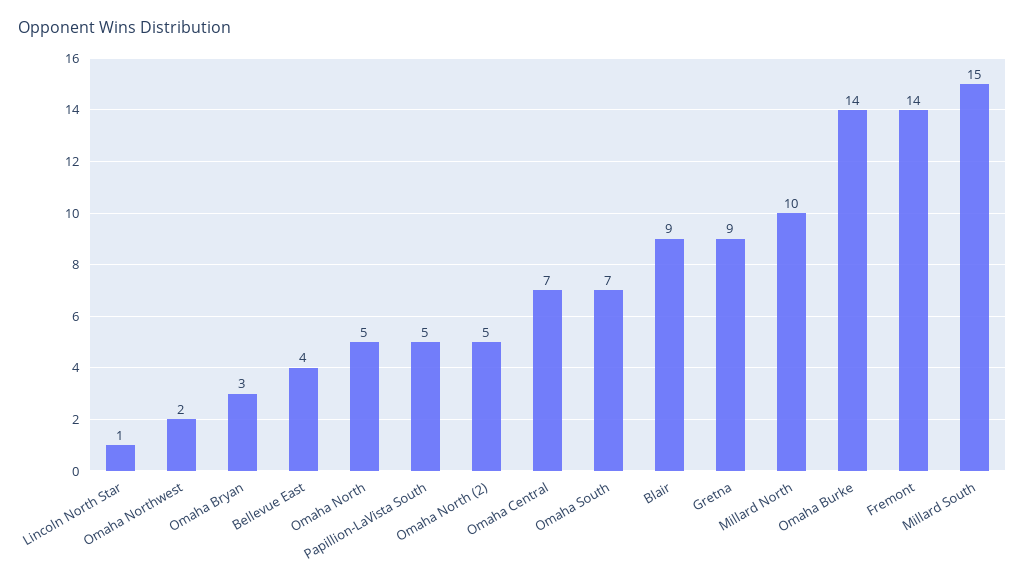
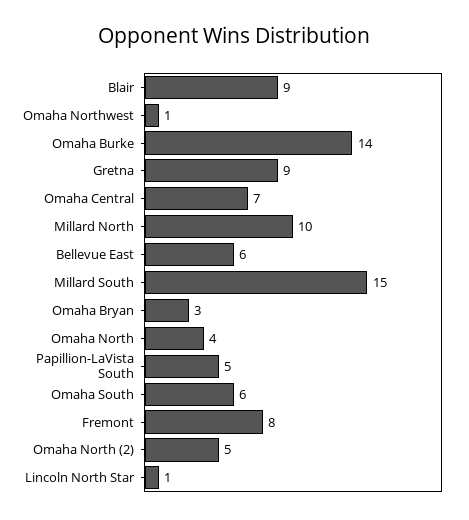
  {
    "Lincoln North Star": 1,
-   "Omaha Northwest": 2,
+   "Omaha Northwest": 1,
    "Omaha Bryan": 3,
-   "Bellevue East": 4,
+   "Bellevue East": 6,
-   "Omaha North": 5,
+   "Omaha North": 4,
    "Papillion-LaVista South": 5,
    "Omaha North (2)": 5,
    "Omaha Central": 7,
-   "Omaha South": 7,
+   "Omaha South": 6,
    "Blair": 9,
    "Gretna": 9,
    "Millard North": 10,
    "Omaha Burke": 14,
-   "Fremont": 14,
+   "Fremont": 8,
    "Millard South": 15
  }

